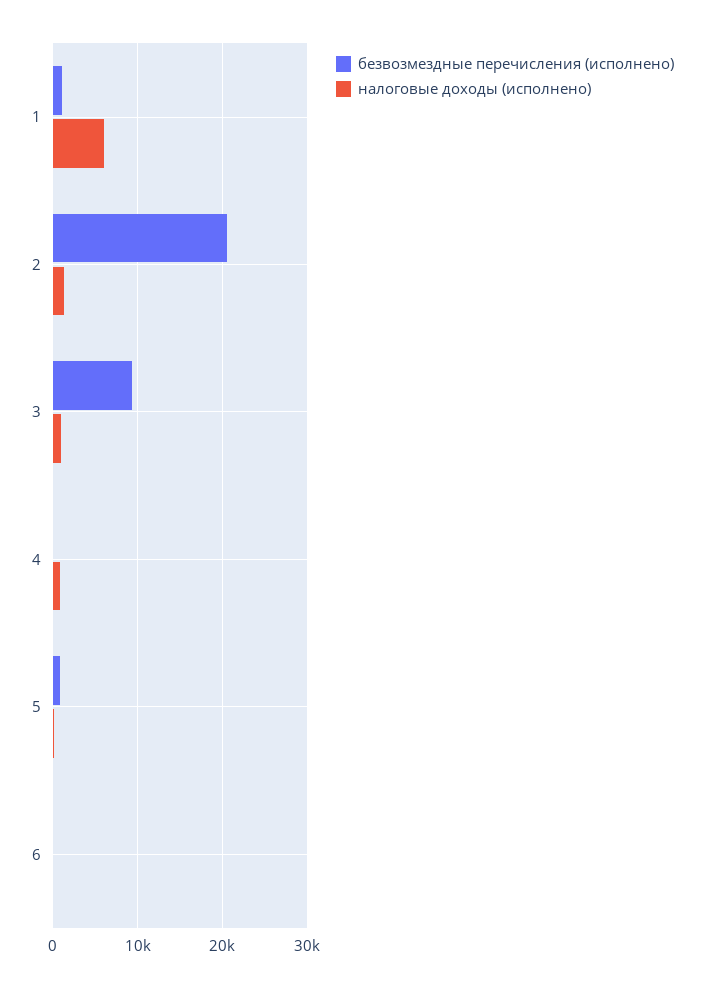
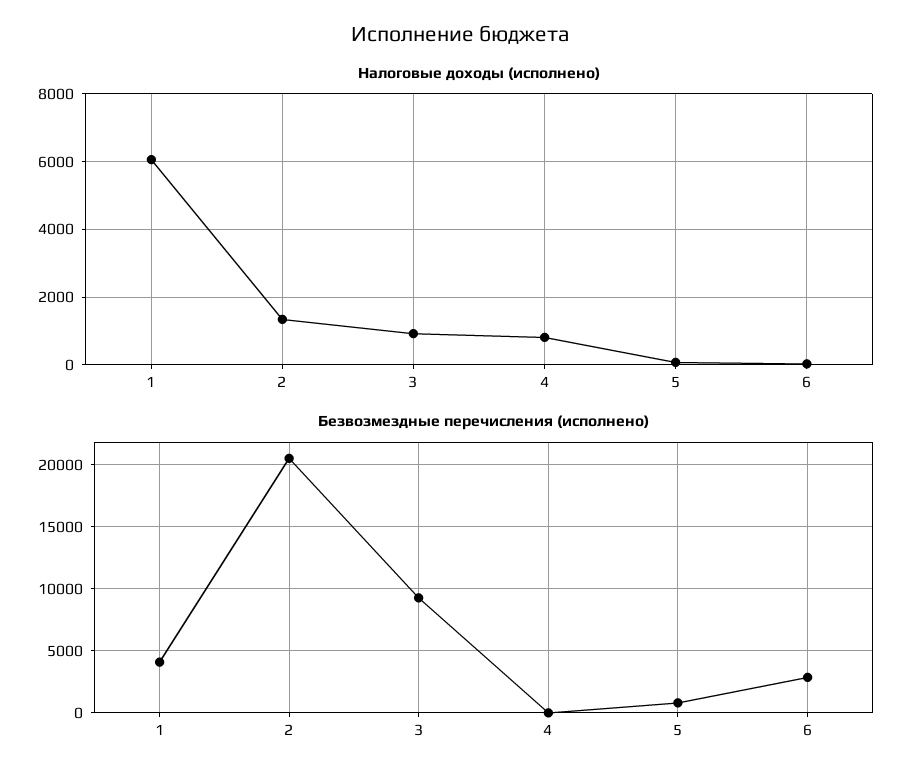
  {
    "безвозмездные перечисления (исполнено)": {
-     "1": 1000,
+     "1": 4000,
      "2": 20500,
      "3": 9500,
      "4": 0,
      "5": 1000,
-     "6": 0
+     "6": 3000
    },
    "налоговые доходы (исполнено)": {
      "1": 6000,
      "2": 1400,
      "3": 1000,
      "4": 800,
      "5": 0,
      "6": 0
    }
  }

